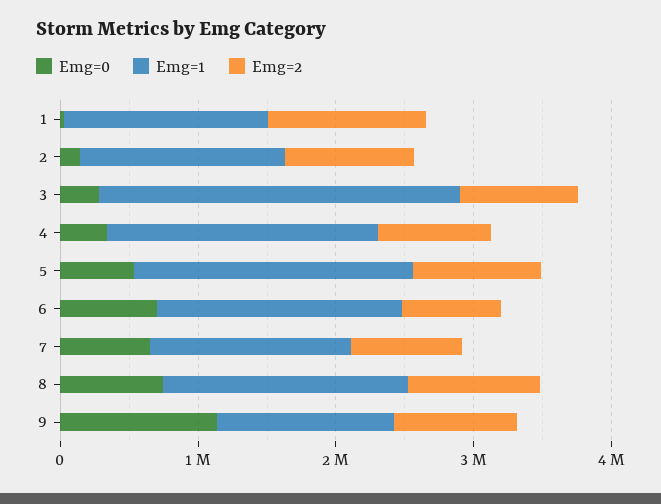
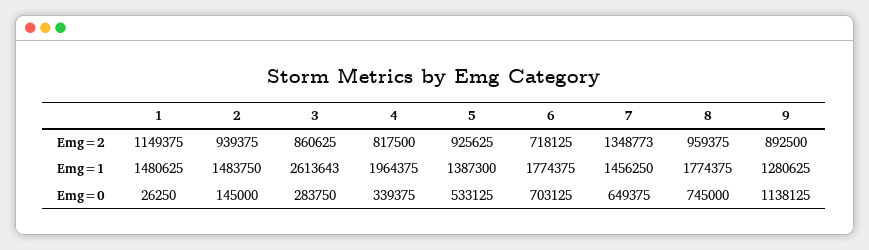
  {
    "Emg=0": {
      "1": 26250,
      "2": 145000,
      "3": 283750,
      "4": 339375,
      "5": 533125,
      "6": 703125,
      "7": 649375,
      "8": 745000,
      "9": 1138125
    },
    "Emg=1": {
      "1": 1480625,
      "2": 1483750,
      "3": 2613643,
      "4": 1964375,
-     "5": 2000000,
+     "5": 1387300,
      "6": 1774375,
      "7": 1456250,
      "8": 1774375,
      "9": 1280625
    },
    "Emg=2": {
      "1": 1149375,
      "2": 939375,
      "3": 860625,
      "4": 817500,
      "5": 925625,
      "6": 718125,
-     "7": 800000,
+     "7": 1348773,
      "8": 959375,
      "9": 892500
    }
  }

